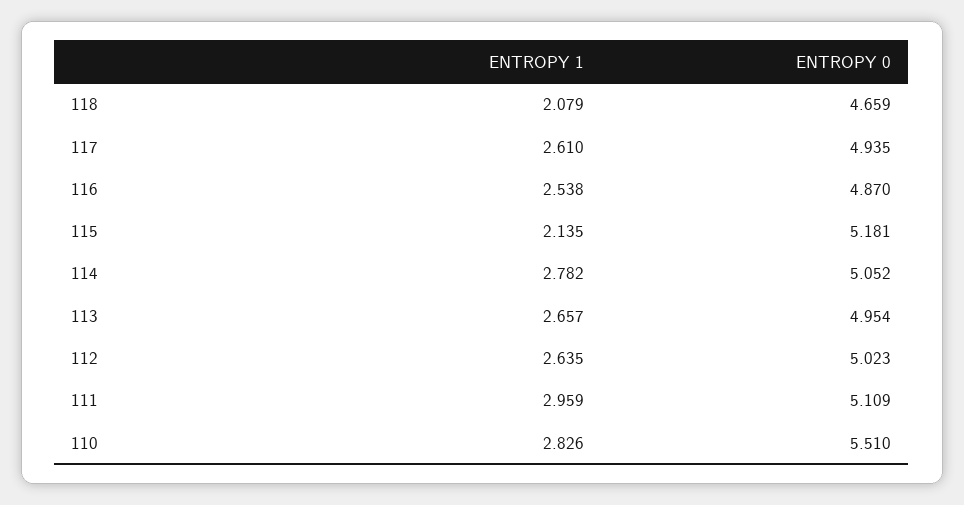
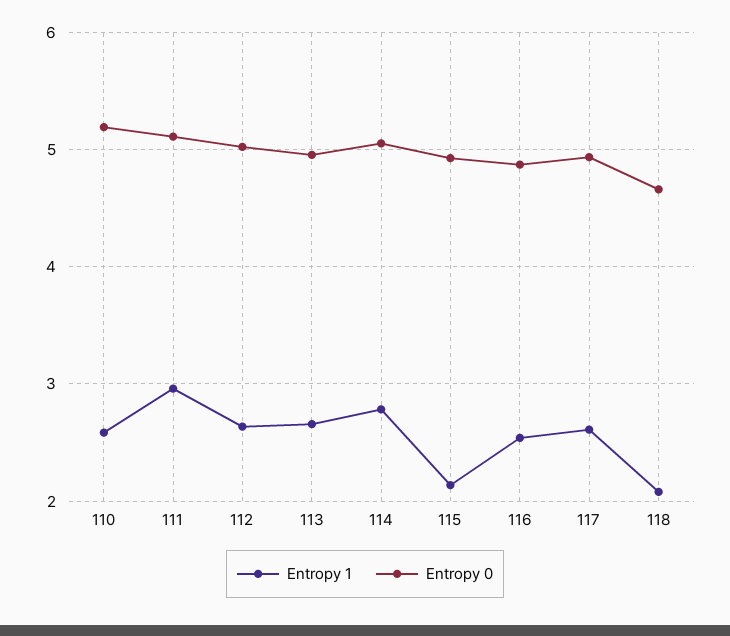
  {
    "ENTROPY 1": {
      "118": 2.079,
      "117": 2.61,
      "116": 2.538,
      "115": 2.135,
      "114": 2.782,
      "113": 2.657,
      "112": 2.635,
      "111": 2.959,
-     "110": 2.826
+     "110": 2.6
    },
    "ENTROPY 0": {
      "118": 4.659,
      "117": 4.935,
      "116": 4.87,
-     "115": 5.181,
+     "115": 4.9,
      "114": 5.052,
      "113": 4.954,
      "112": 5.023,
      "111": 5.109,
-     "110": 5.51
+     "110": 5.2
    }
  }

